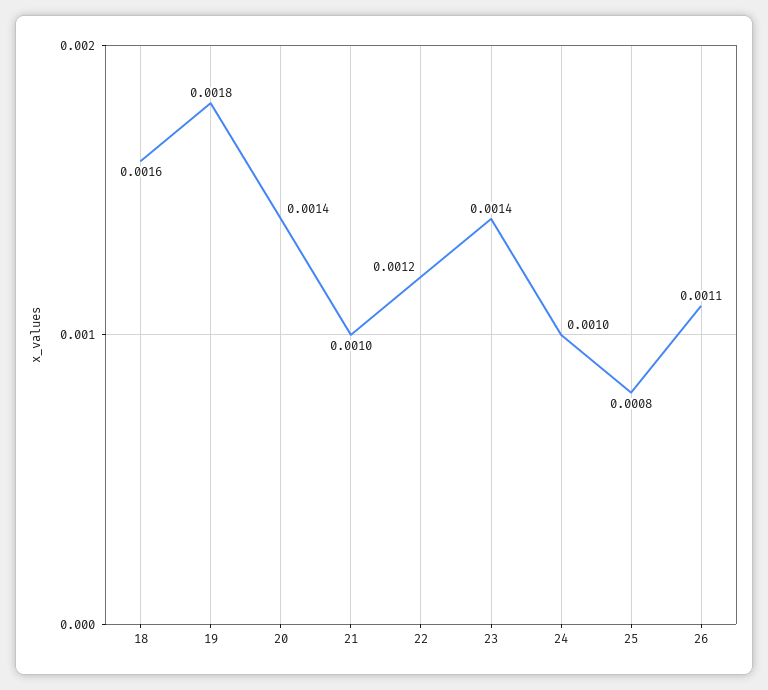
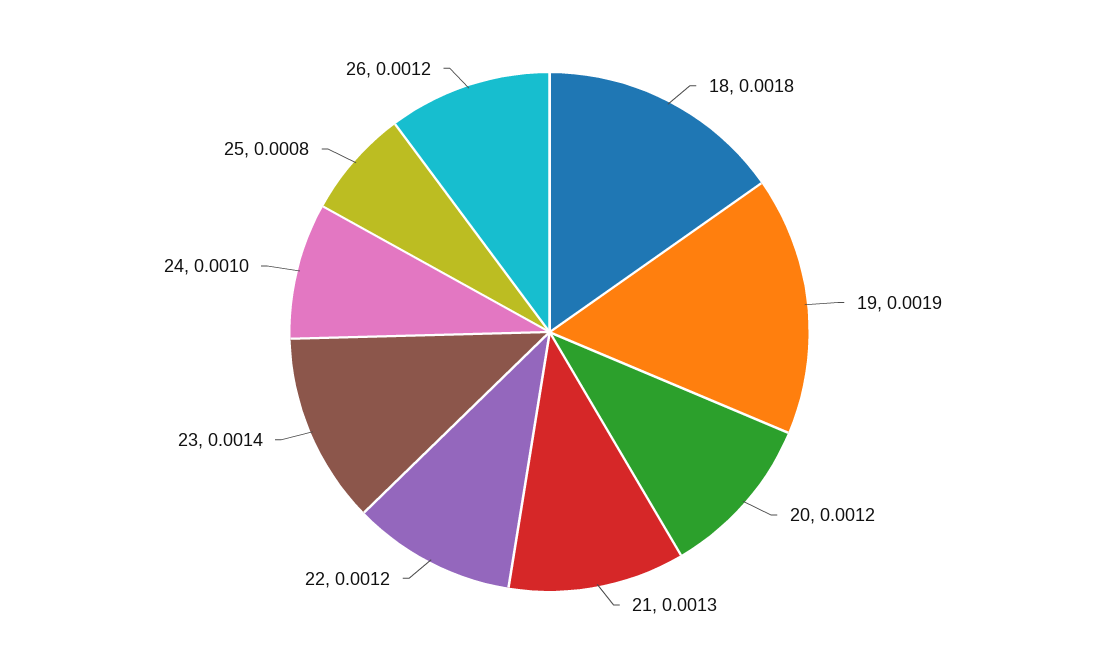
  {
-   "18": 0.0016,
+   "18": 0.0018,
-   "19": 0.0018,
+   "19": 0.0019,
-   "20": 0.0014,
+   "20": 0.0012,
-   "21": 0.001,
+   "21": 0.0013,
    "22": 0.0012,
    "23": 0.0014,
    "24": 0.001,
    "25": 0.0008,
-   "26": 0.0011
+   "26": 0.0012
  }

